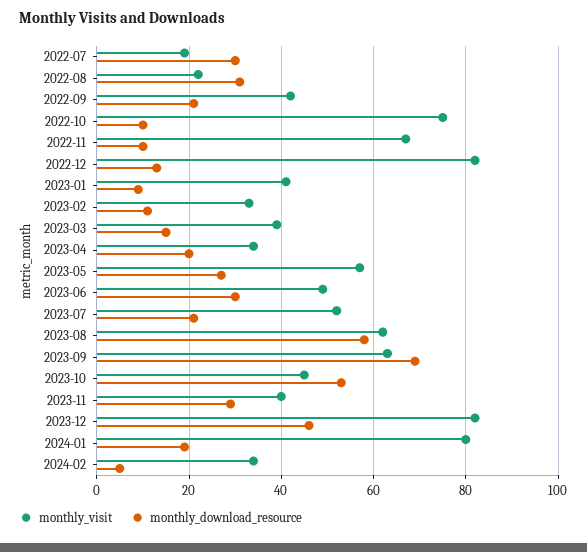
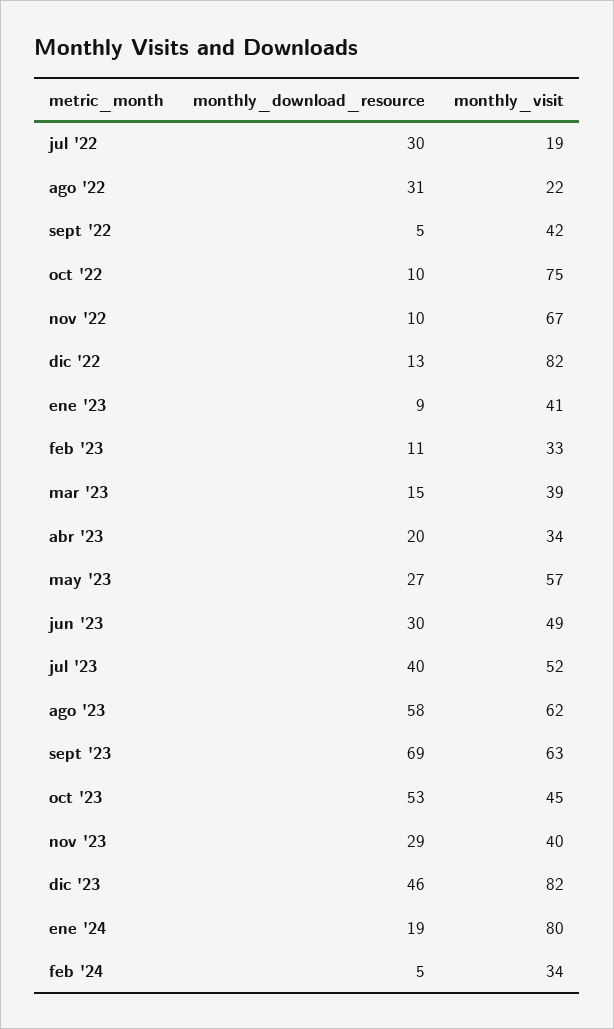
  {
    "monthly_visit": {
      "2022-07": 19,
      "2022-08": 22,
      "2022-09": 42,
      "2022-10": 75,
      "2022-11": 67,
      "2022-12": 82,
      "2023-01": 41,
      "2023-02": 33,
      "2023-03": 39,
      "2023-04": 34,
      "2023-05": 57,
      "2023-06": 49,
      "2023-07": 52,
      "2023-08": 62,
      "2023-09": 63,
      "2023-10": 45,
      "2023-11": 40,
      "2023-12": 82,
      "2024-01": 80,
      "2024-02": 34
    },
    "monthly_download_resource": {
      "2022-07": 30,
      "2022-08": 31,
-     "2022-09": 20,
+     "2022-09": 5,
      "2022-10": 10,
      "2022-11": 10,
      "2022-12": 13,
      "2023-01": 9,
      "2023-02": 11,
      "2023-03": 15,
      "2023-04": 20,
      "2023-05": 27,
      "2023-06": 30,
-     "2023-07": 20,
+     "2023-07": 40,
      "2023-08": 58,
      "2023-09": 69,
      "2023-10": 53,
      "2023-11": 29,
      "2023-12": 46,
      "2024-01": 19,
      "2024-02": 5
    }
  }

